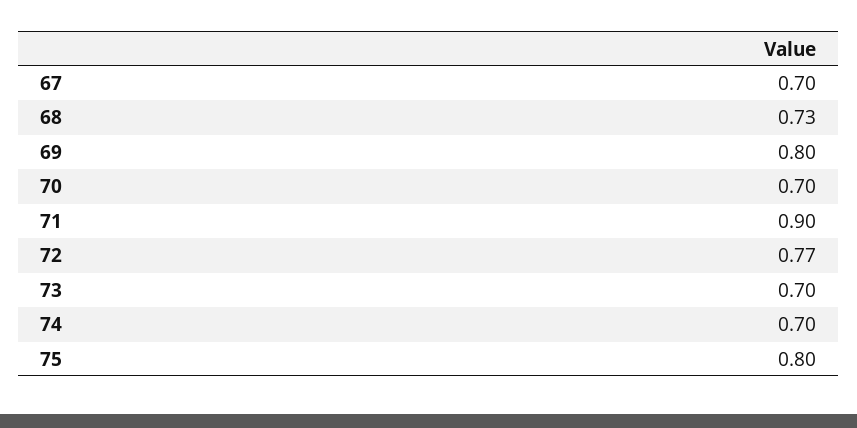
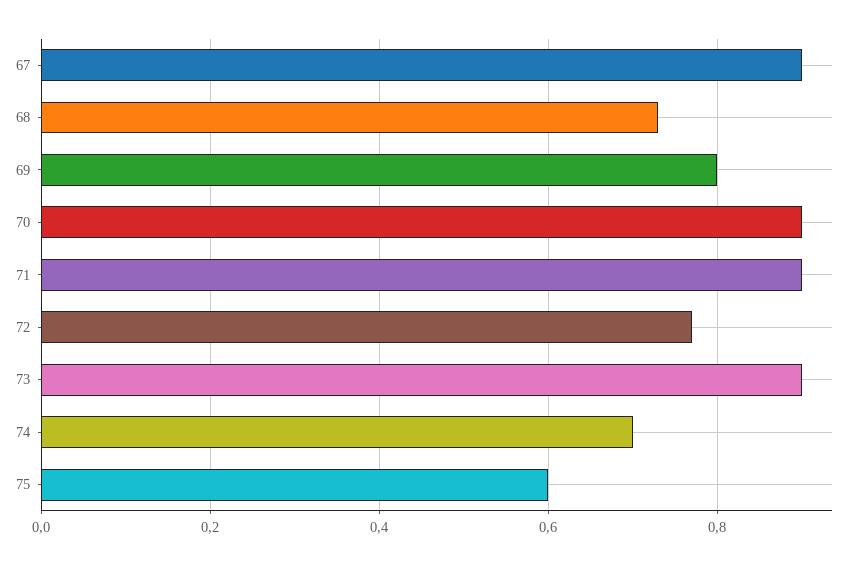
  {
-   "67": 0.7,
+   "67": 0.9,
    "68": 0.73,
    "69": 0.8,
-   "70": 0.7,
+   "70": 0.9,
    "71": 0.9,
    "72": 0.77,
-   "73": 0.7,
+   "73": 0.9,
    "74": 0.7,
-   "75": 0.8
+   "75": 0.6
  }

